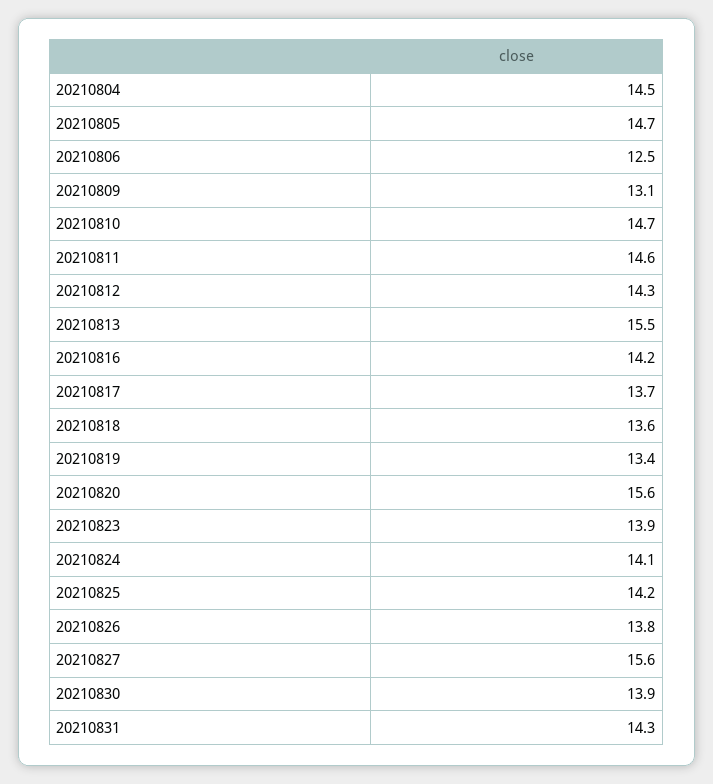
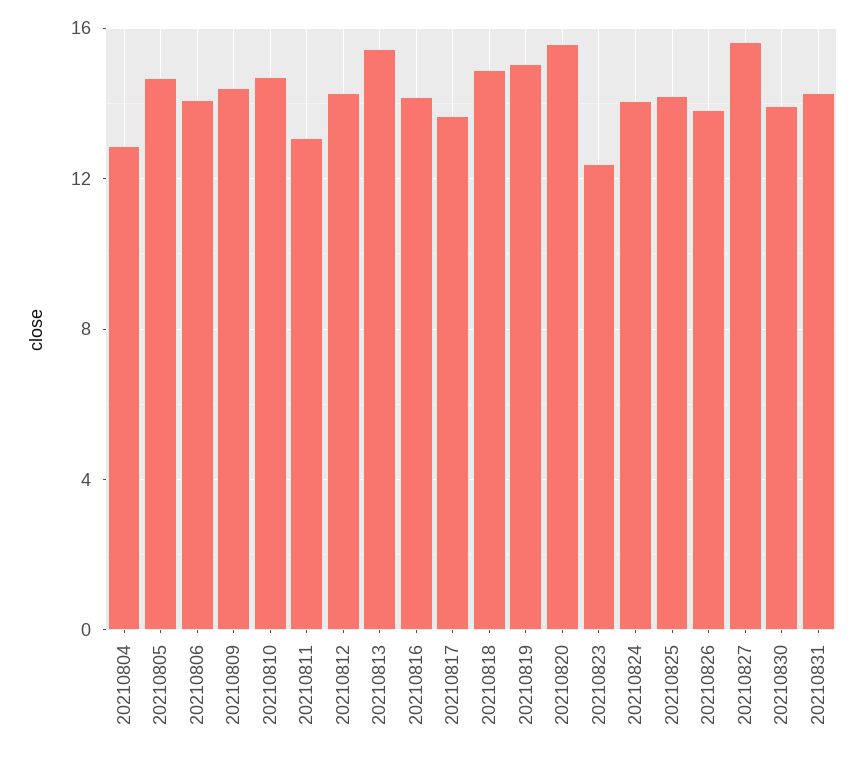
  {
-   "20210804": 14.5,
+   "20210804": 13,
    "20210805": 14.7,
-   "20210806": 12.5,
+   "20210806": 14,
-   "20210809": 13.1,
+   "20210809": 14.5,
    "20210810": 14.7,
-   "20210811": 14.6,
+   "20210811": 13,
    "20210812": 14.3,
    "20210813": 15.5,
    "20210816": 14.2,
    "20210817": 13.7,
-   "20210818": 13.6,
+   "20210818": 15,
-   "20210819": 13.4,
+   "20210819": 15,
    "20210820": 15.6,
-   "20210823": 13.9,
+   "20210823": 12.5,
    "20210824": 14.1,
    "20210825": 14.2,
    "20210826": 13.8,
    "20210827": 15.6,
    "20210830": 13.9,
    "20210831": 14.3
  }

